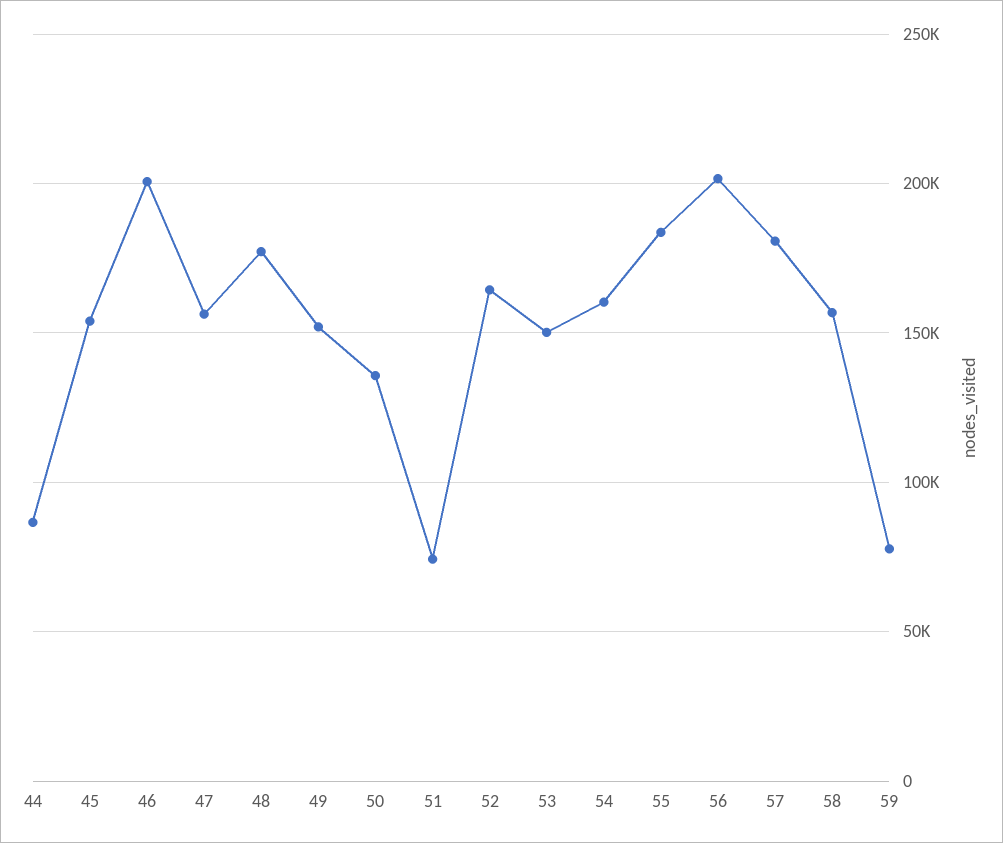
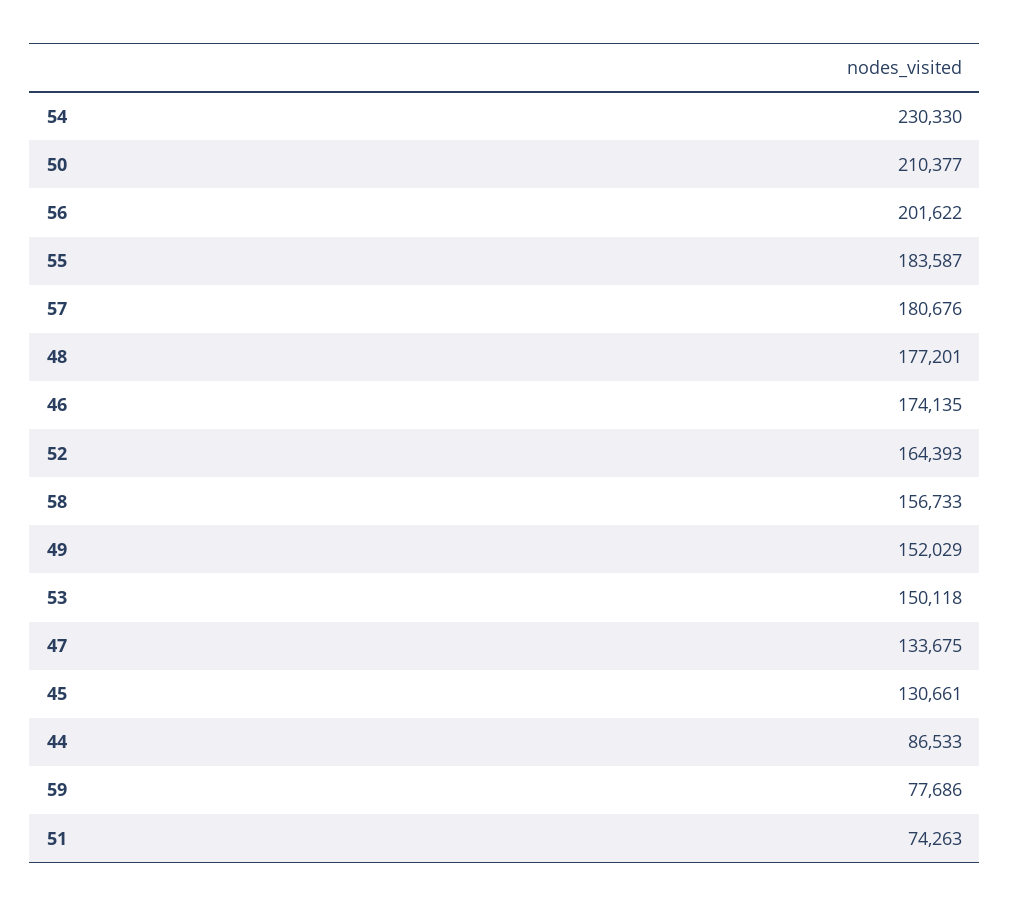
  {
    "44": 86533,
-   "45": 155000,
+   "45": 130661,
-   "46": 200000,
+   "46": 174135,
-   "47": 155000,
+   "47": 133675,
    "48": 177201,
    "49": 152029,
-   "50": 135000,
+   "50": 210377,
    "51": 74263,
    "52": 164393,
    "53": 150118,
-   "54": 160000,
+   "54": 230330,
    "55": 183587,
    "56": 201622,
    "57": 180676,
    "58": 156733,
    "59": 77686
  }

